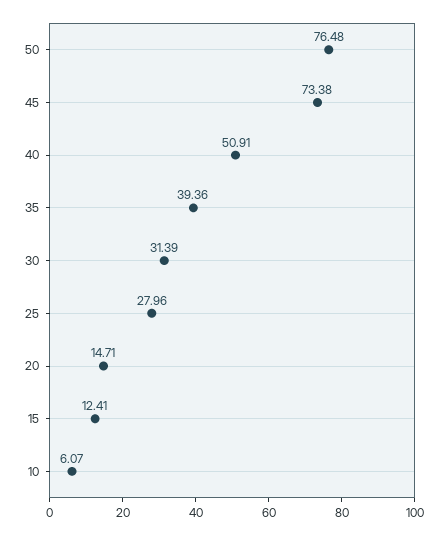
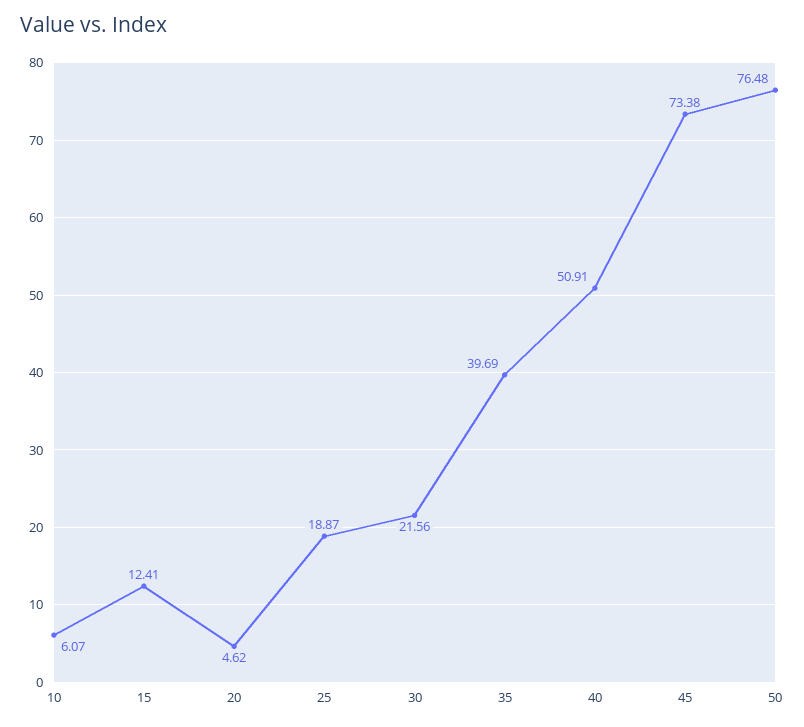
  {
    "50": 76.48,
    "45": 73.38,
    "40": 50.91,
-   "35": 39.36,
+   "35": 39.69,
-   "30": 31.39,
+   "30": 21.56,
-   "25": 27.96,
+   "25": 18.87,
-   "20": 14.71,
+   "20": 4.62,
    "15": 12.41,
    "10": 6.07
  }

